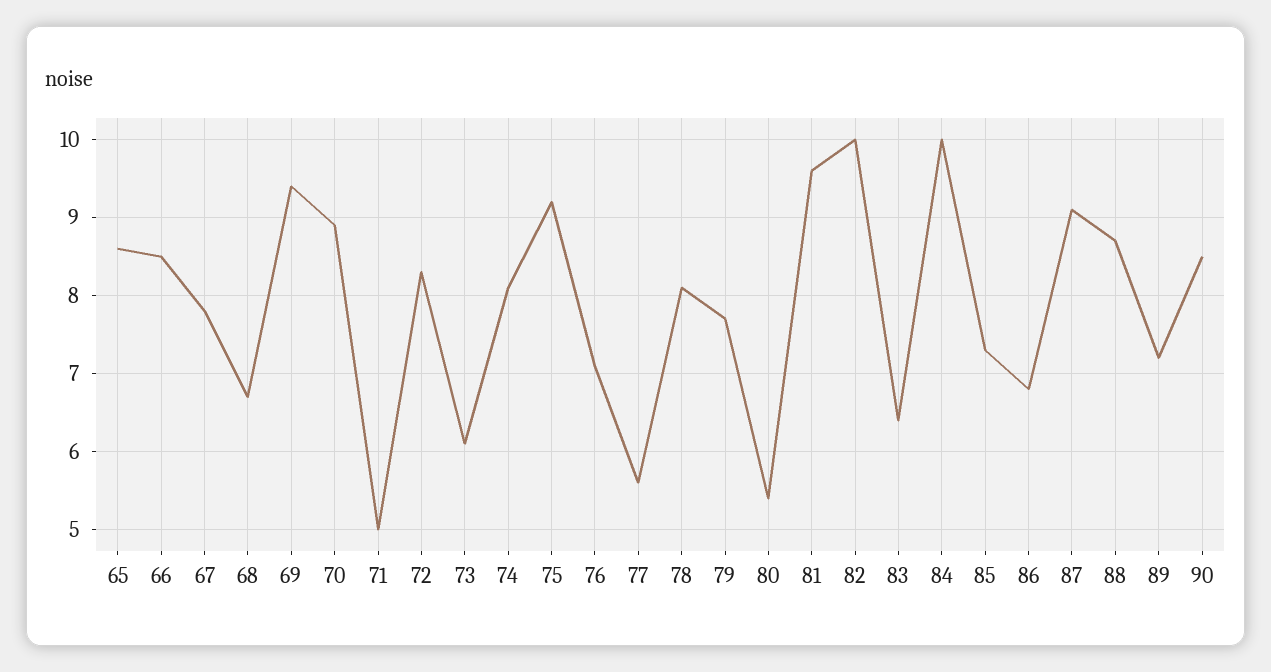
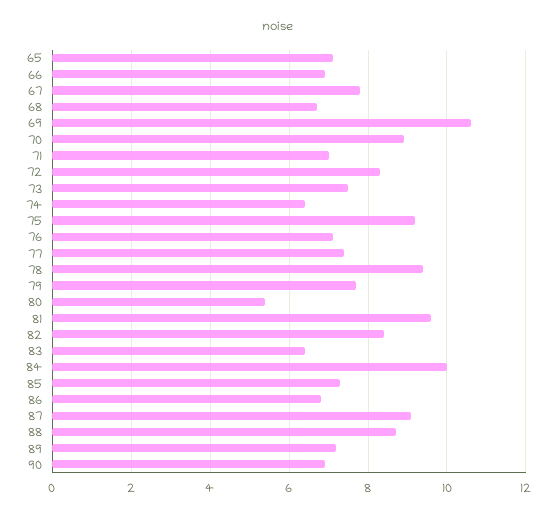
  {
-   "65": 8.6,
+   "65": 7,
-   "66": 8.5,
+   "66": 7,
    "67": 7.8,
    "68": 6.7,
-   "69": 9.4,
+   "69": 10.5,
    "70": 8.9,
-   "71": 5,
+   "71": 7,
    "72": 8.3,
-   "73": 6.1,
+   "73": 7.5,
-   "74": 8.1,
+   "74": 6.5,
    "75": 9.2,
    "76": 7.1,
-   "77": 5.6,
+   "77": 7.5,
-   "78": 8.1,
+   "78": 9.5,
    "79": 7.7,
    "80": 5.4,
    "81": 9.6,
-   "82": 10,
+   "82": 8.5,
    "83": 6.4,
    "84": 10,
    "85": 7.3,
    "86": 6.8,
    "87": 9.1,
    "88": 8.7,
    "89": 7.2,
-   "90": 8.5
+   "90": 7
  }

